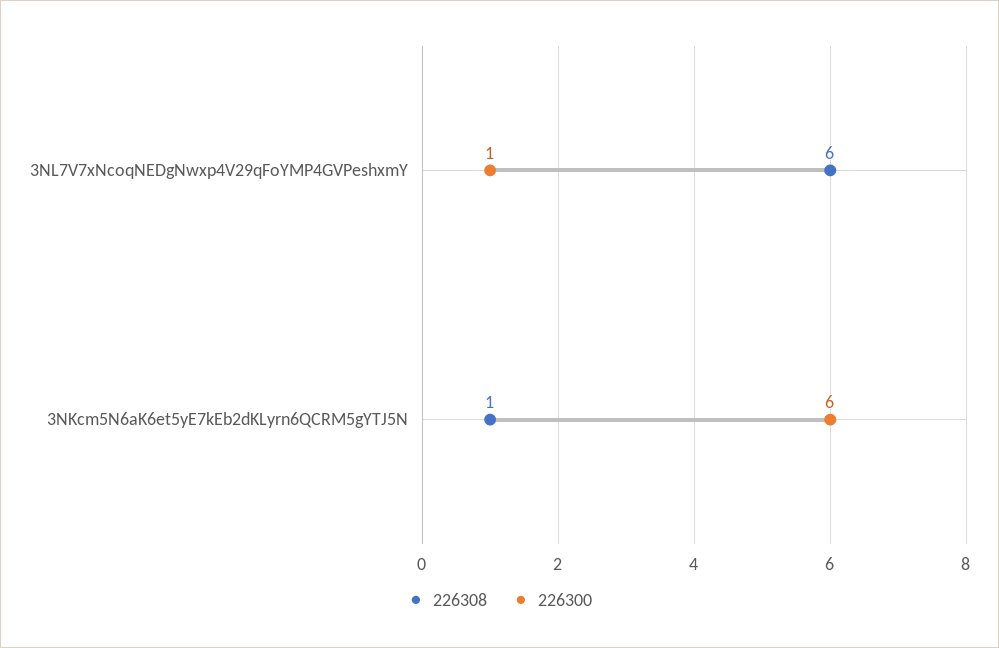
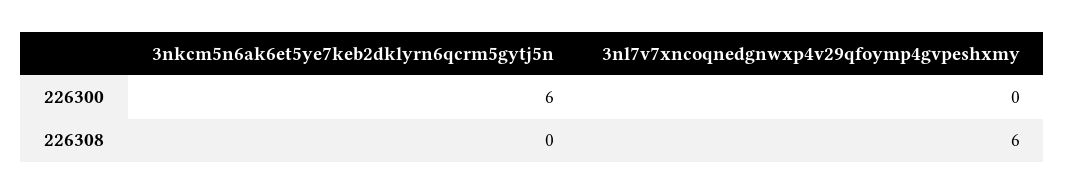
  {
    "226308": {
      "3NL7V7xNcoqNEDgNwxp4V29qFoYMP4GVPeshxmY": 6,
-     "3NKcm5N6aK6et5yE7kEb2dKLyrn6QCRM5gYTJ5N": 1
+     "3NKcm5N6aK6et5yE7kEb2dKLyrn6QCRM5gYTJ5N": 0
    },
    "226300": {
-     "3NL7V7xNcoqNEDgNwxp4V29qFoYMP4GVPeshxmY": 1,
+     "3NL7V7xNcoqNEDgNwxp4V29qFoYMP4GVPeshxmY": 0,
      "3NKcm5N6aK6et5yE7kEb2dKLyrn6QCRM5gYTJ5N": 6
    }
  }

